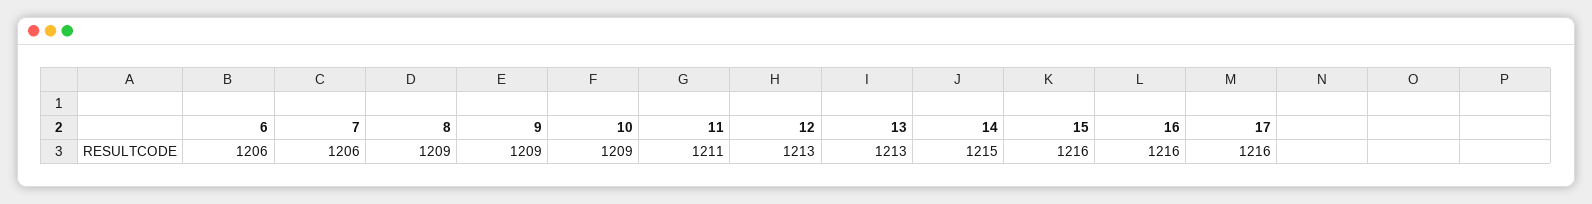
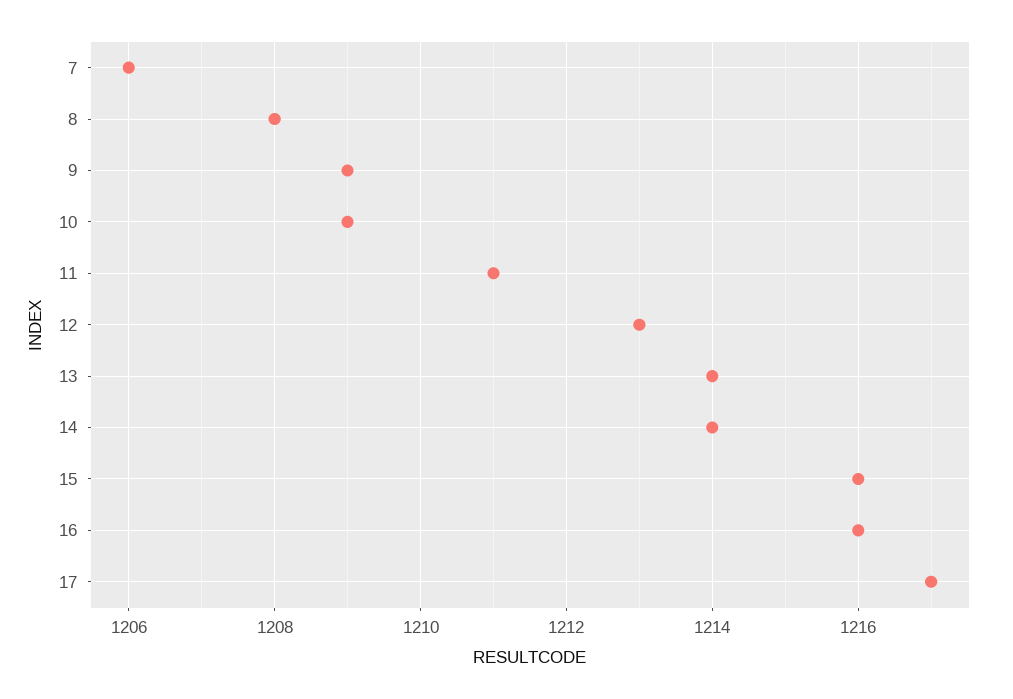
  {
-   "6": 1206,
    "7": 1206,
-   "8": 1209,
+   "8": 1208,
    "9": 1209,
    "10": 1209,
    "11": 1211,
    "12": 1213,
-   "13": 1213,
+   "13": 1214,
-   "14": 1215,
+   "14": 1214,
    "15": 1216,
    "16": 1216,
-   "17": 1216
+   "17": 1217
  }

